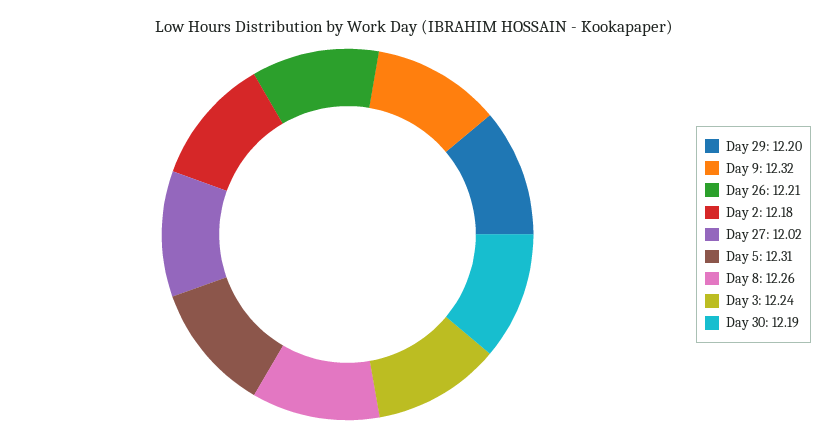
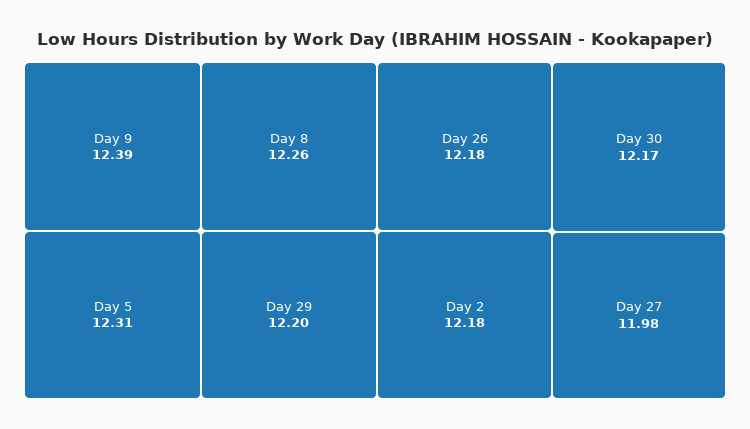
  {
    "Day 29": 12.2,
-   "Day 9": 12.32,
+   "Day 9": 12.39,
-   "Day 26": 12.21,
+   "Day 26": 12.18,
    "Day 2": 12.18,
-   "Day 27": 12.02,
+   "Day 27": 11.98,
    "Day 5": 12.31,
    "Day 8": 12.26,
-   "Day 3": 12.24,
-   "Day 30": 12.19
+   "Day 30": 12.17
  }

